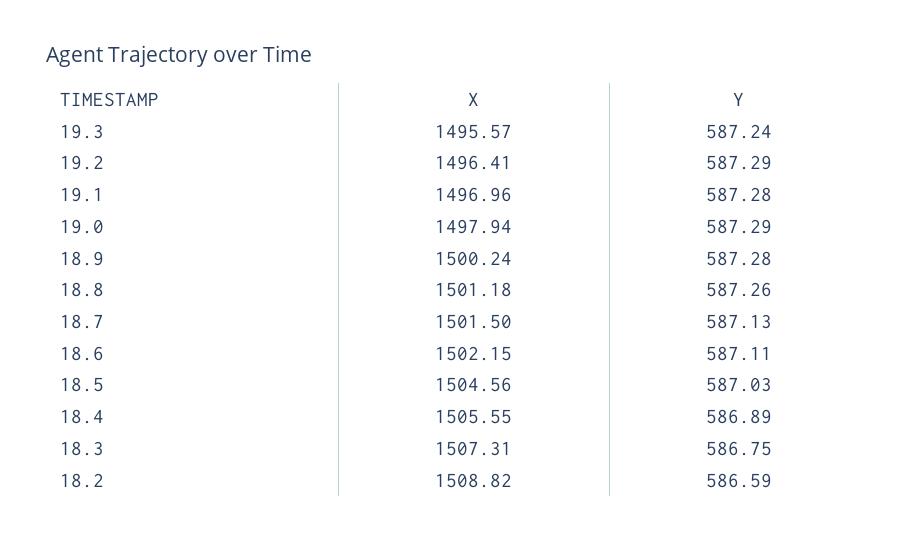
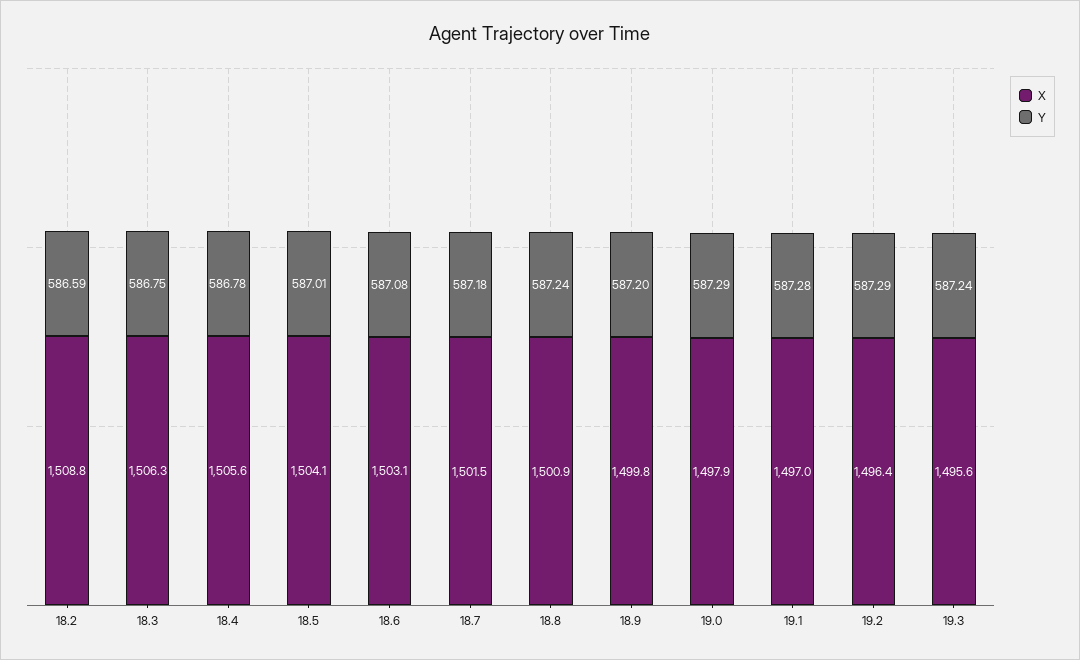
  {
    "X": {
      "19.3": 1495.57,
      "19.2": 1496.41,
      "19.1": 1496.96,
      "19.0": 1497.94,
-     "18.9": 1500.24,
+     "18.9": 1499.8,
-     "18.8": 1501.18,
+     "18.8": 1500.9,
      "18.7": 1501.5,
-     "18.6": 1502.15,
+     "18.6": 1503.1,
-     "18.5": 1504.56,
+     "18.5": 1504.1,
      "18.4": 1505.55,
-     "18.3": 1507.31,
+     "18.3": 1506.3,
      "18.2": 1508.82
    },
    "Y": {
      "19.3": 587.24,
      "19.2": 587.29,
      "19.1": 587.28,
      "19.0": 587.29,
-     "18.9": 587.28,
+     "18.9": 587.2,
-     "18.8": 587.26,
+     "18.8": 587.24,
-     "18.7": 587.13,
+     "18.7": 587.18,
-     "18.6": 587.11,
+     "18.6": 587.08,
-     "18.5": 587.03,
+     "18.5": 587.01,
-     "18.4": 586.89,
+     "18.4": 586.78,
      "18.3": 586.75,
      "18.2": 586.59
    }
  }

